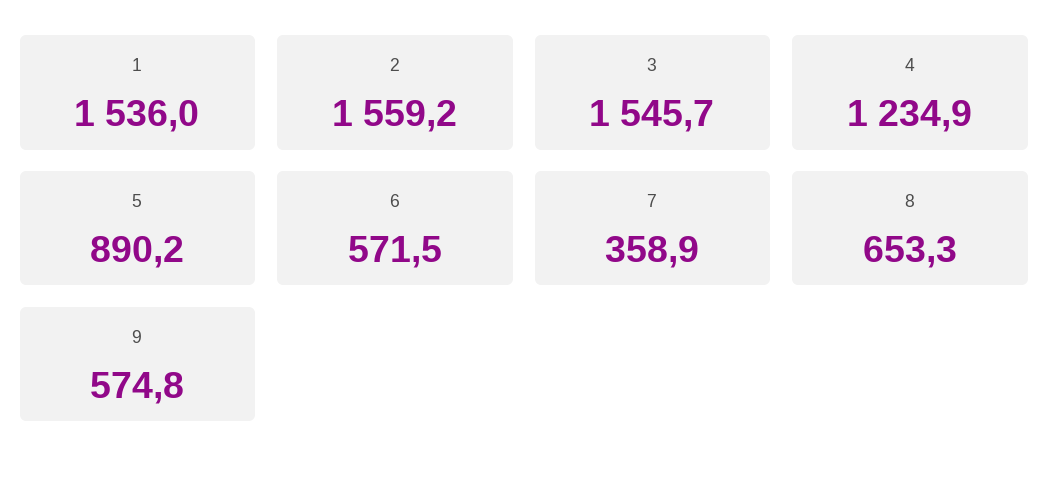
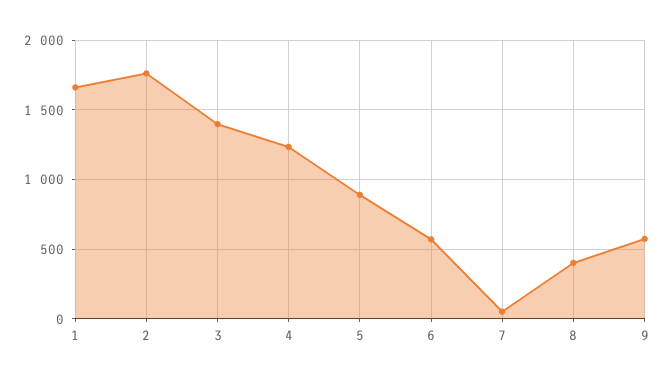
  {
-   "1": 1536,
+   "1": 1650,
-   "2": 1559.2,
+   "2": 1750,
-   "3": 1545.7,
+   "3": 1400,
    "4": 1234.9,
    "5": 890.2,
    "6": 571.5,
-   "7": 358.9,
+   "7": 50,
-   "8": 653.3,
+   "8": 400,
    "9": 574.8
  }

